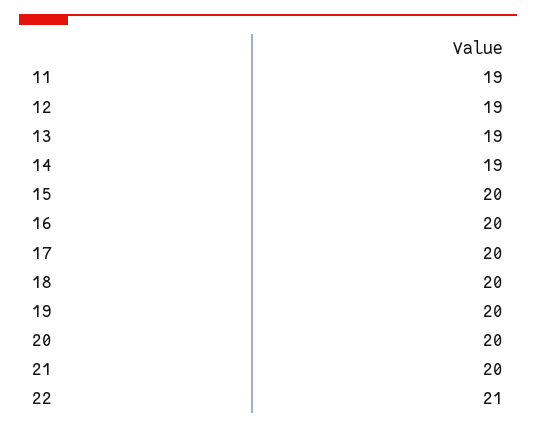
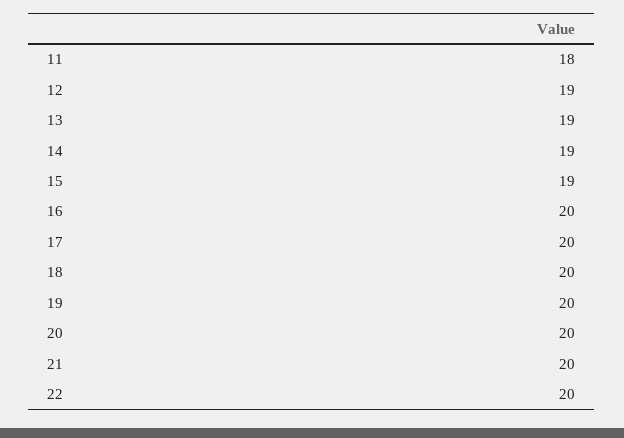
  {
-   "11": 19,
+   "11": 18,
    "12": 19,
    "13": 19,
    "14": 19,
-   "15": 20,
+   "15": 19,
    "16": 20,
    "17": 20,
    "18": 20,
    "19": 20,
    "20": 20,
    "21": 20,
-   "22": 21
+   "22": 20
  }

